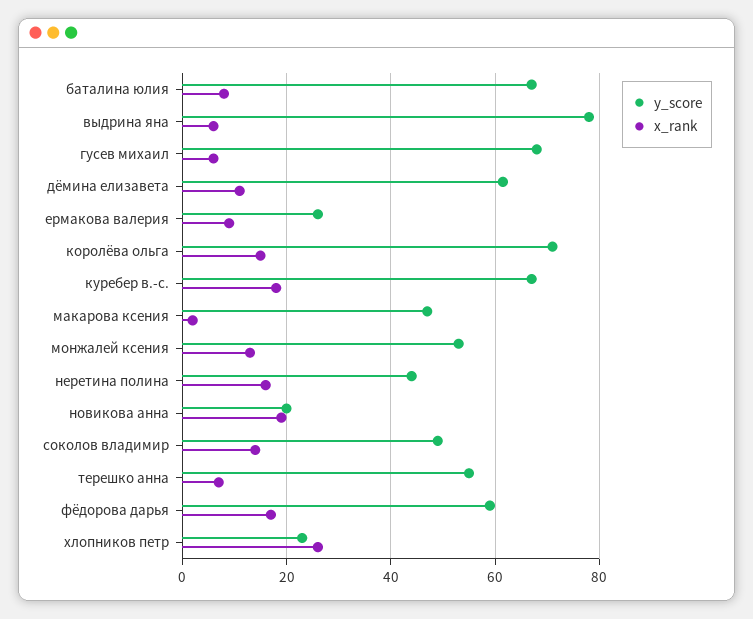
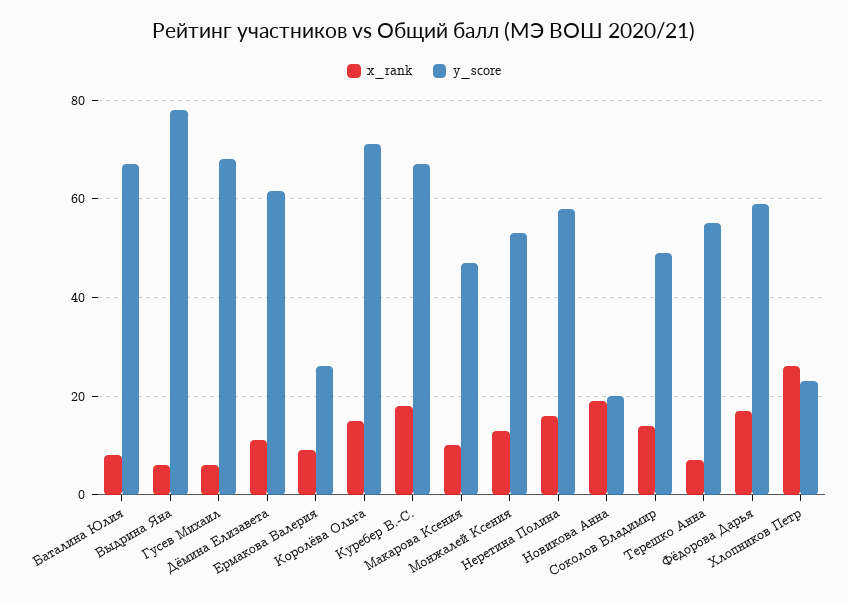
  {
    "y_score": {
      "баталина юлия": 68,
      "выдрина яна": 78,
      "гусев михаил": 68,
      "дёмина елизавета": 62,
      "ермакова валерия": 26,
      "королёва ольга": 72,
      "куребер в.-с.": 68,
      "макарова ксения": 48,
      "монжалей ксения": 54,
-     "неретина полина": 44,
+     "неретина полина": 58,
      "новикова анна": 20,
      "соколов владимир": 50,
      "терешко анна": 56,
      "фёдорова дарья": 60,
      "хлопников петр": 24
    },
    "x_rank": {
      "баталина юлия": 8,
      "выдрина яна": 6,
      "гусев михаил": 6,
      "дёмина елизавета": 12,
      "ермакова валерия": 10,
      "королёва ольга": 16,
      "куребер в.-с.": 18,
-     "макарова ксения": 2,
+     "макарова ксения": 10,
      "монжалей ксения": 14,
      "неретина полина": 16,
      "новикова анна": 20,
      "соколов владимир": 14,
      "терешко анна": 8,
      "фёдорова дарья": 18,
      "хлопников петр": 26
    }
  }

